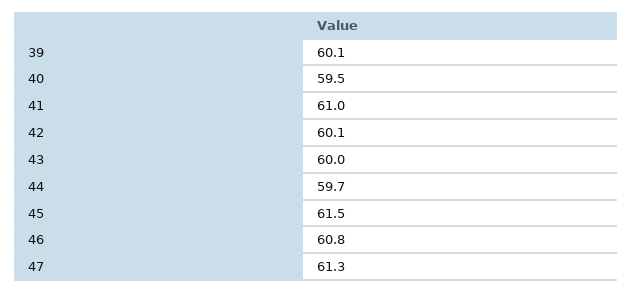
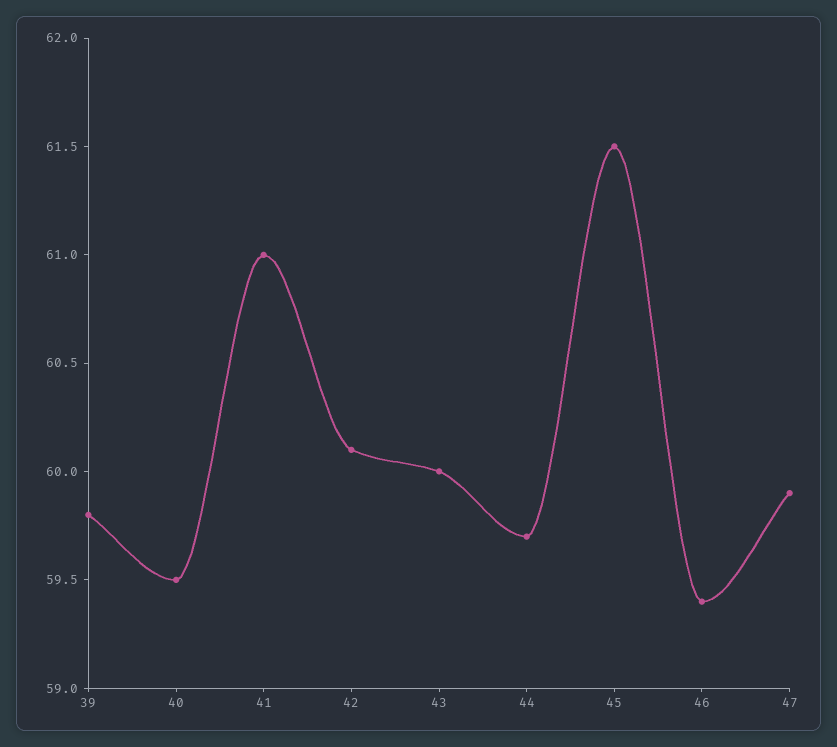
  {
-   "39": 60.1,
+   "39": 59.8,
    "40": 59.5,
    "41": 61,
    "42": 60.1,
    "43": 60,
    "44": 59.7,
    "45": 61.5,
-   "46": 60.8,
+   "46": 59.4,
-   "47": 61.3
+   "47": 59.9
  }

